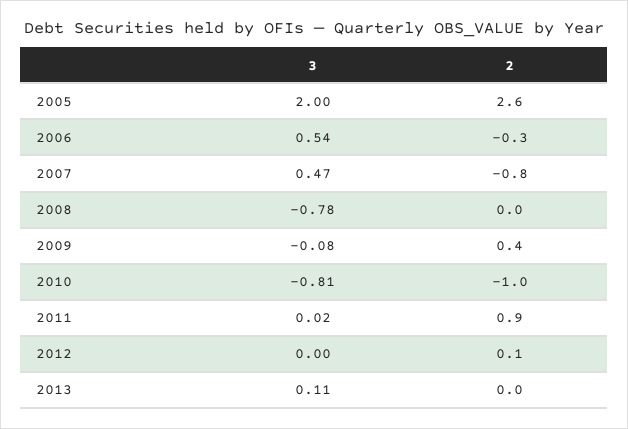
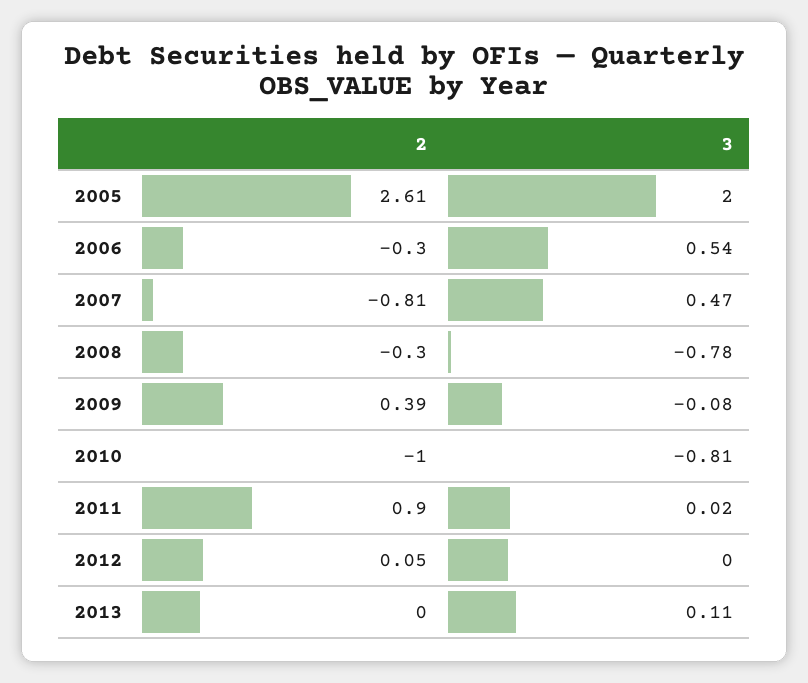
  {
    "3": {
      "2005": 2,
      "2006": 0.54,
      "2007": 0.47,
      "2008": -0.78,
      "2009": -0.08,
      "2010": -0.81,
      "2011": 0.02,
      "2012": 0,
      "2013": 0.11
    },
    "2": {
      "2005": 2.61,
      "2006": -0.3,
      "2007": -0.81,
-     "2008": 0,
+     "2008": -0.3,
      "2009": 0.39,
      "2010": -1,
      "2011": 0.9,
      "2012": 0.05,
      "2013": 0
    }
  }

